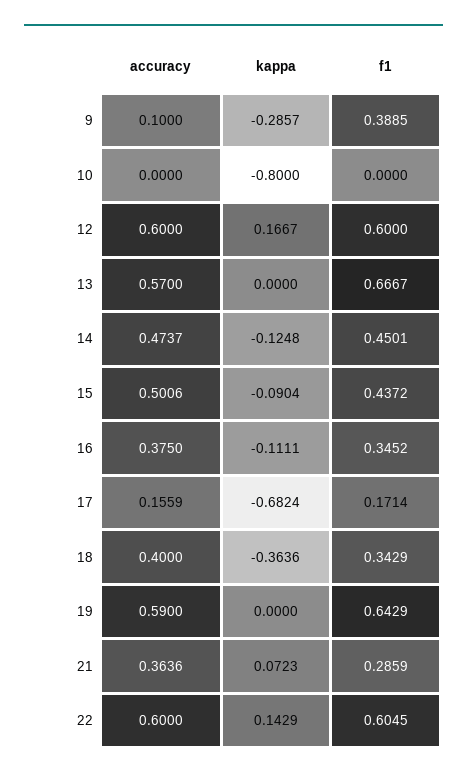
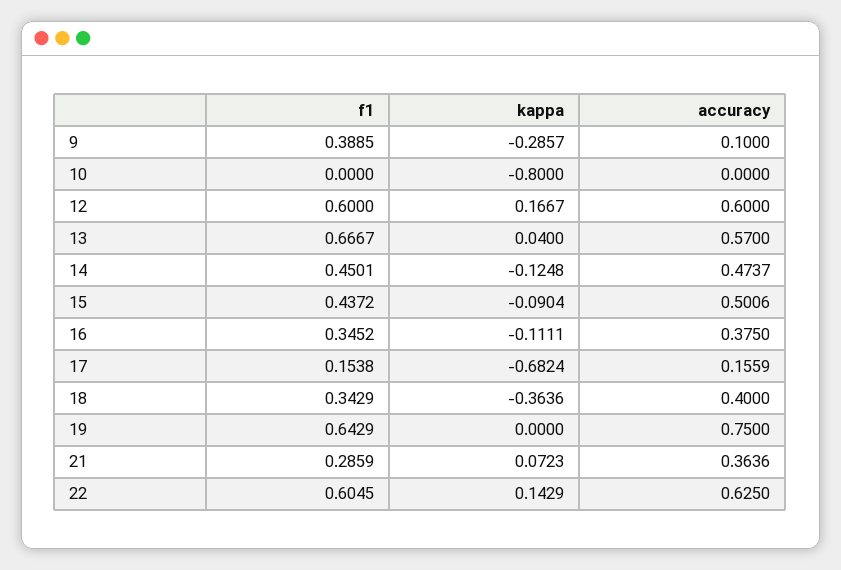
  {
    "accuracy": {
      "9": 0.1,
      "10": 0,
      "12": 0.6,
      "13": 0.57,
      "14": 0.4737,
      "15": 0.5006,
      "16": 0.375,
      "17": 0.1559,
      "18": 0.4,
-     "19": 0.59,
+     "19": 0.75,
      "21": 0.3636,
-     "22": 0.6
+     "22": 0.625
    },
    "kappa": {
      "9": -0.2857,
      "10": -0.8,
      "12": 0.1667,
-     "13": 0,
+     "13": 0.04,
      "14": -0.1248,
      "15": -0.0904,
      "16": -0.1111,
      "17": -0.6824,
      "18": -0.3636,
      "19": 0,
      "21": 0.0723,
      "22": 0.1429
    },
    "f1": {
      "9": 0.3885,
      "10": 0,
      "12": 0.6,
      "13": 0.6667,
      "14": 0.4501,
      "15": 0.4372,
      "16": 0.3452,
-     "17": 0.1714,
+     "17": 0.1538,
      "18": 0.3429,
      "19": 0.6429,
      "21": 0.2859,
      "22": 0.6045
    }
  }

